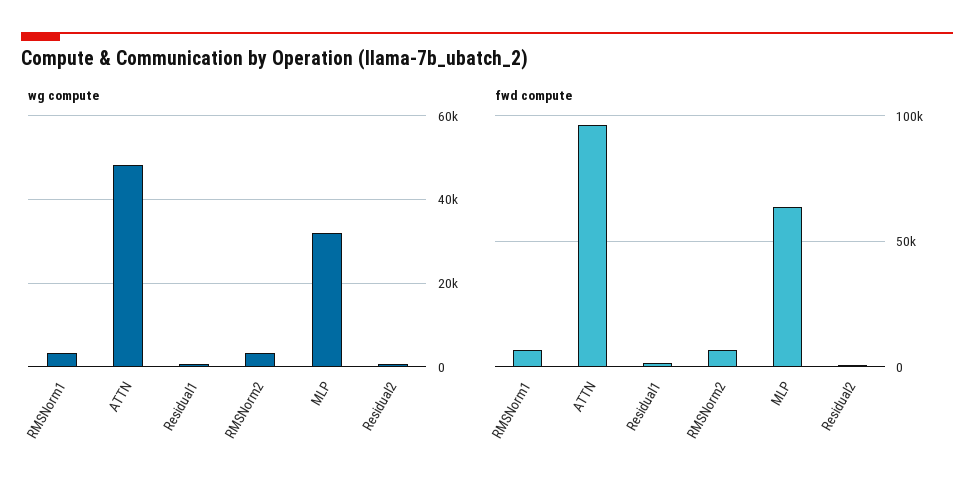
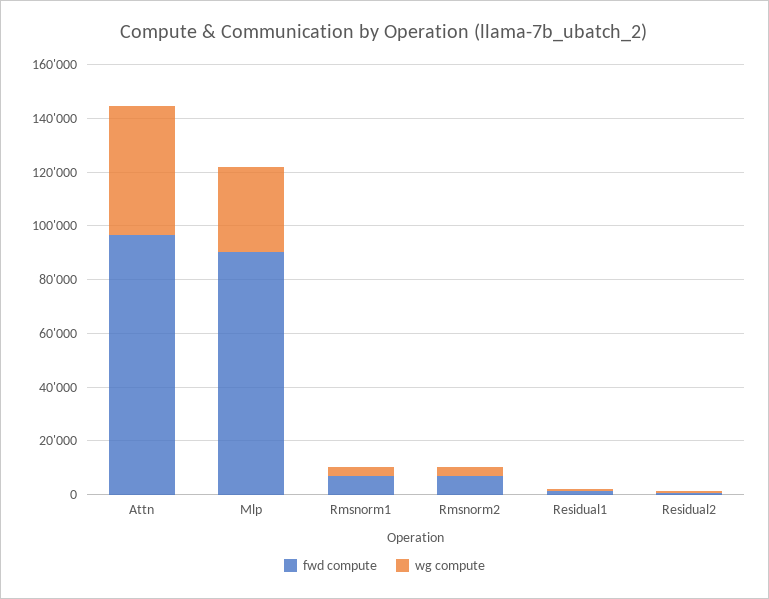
  {
    "wg compute": {
      "RMSNorm1": 4000,
      "ATTN": 48000,
      "Residual1": 0,
      "RMSNorm2": 4000,
      "MLP": 32000,
      "Residual2": 0
    },
    "fwd compute": {
      "RMSNorm1": 5000,
      "ATTN": 95000,
      "Residual1": 0,
      "RMSNorm2": 5000,
-     "MLP": 65000,
+     "MLP": 90000,
      "Residual2": 0
    }
  }

